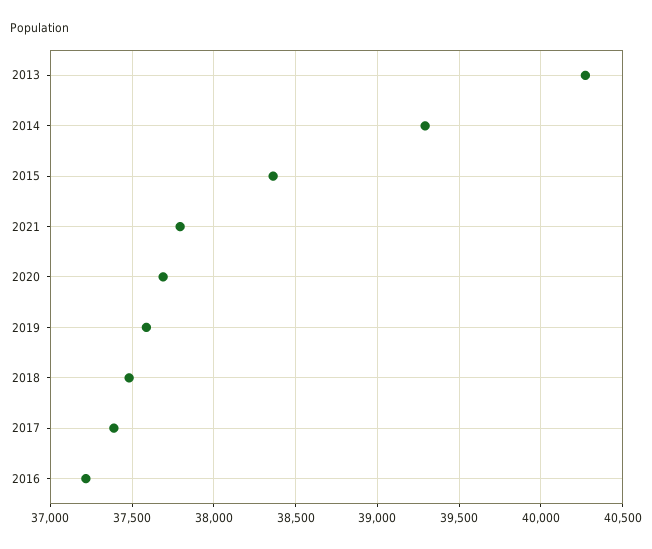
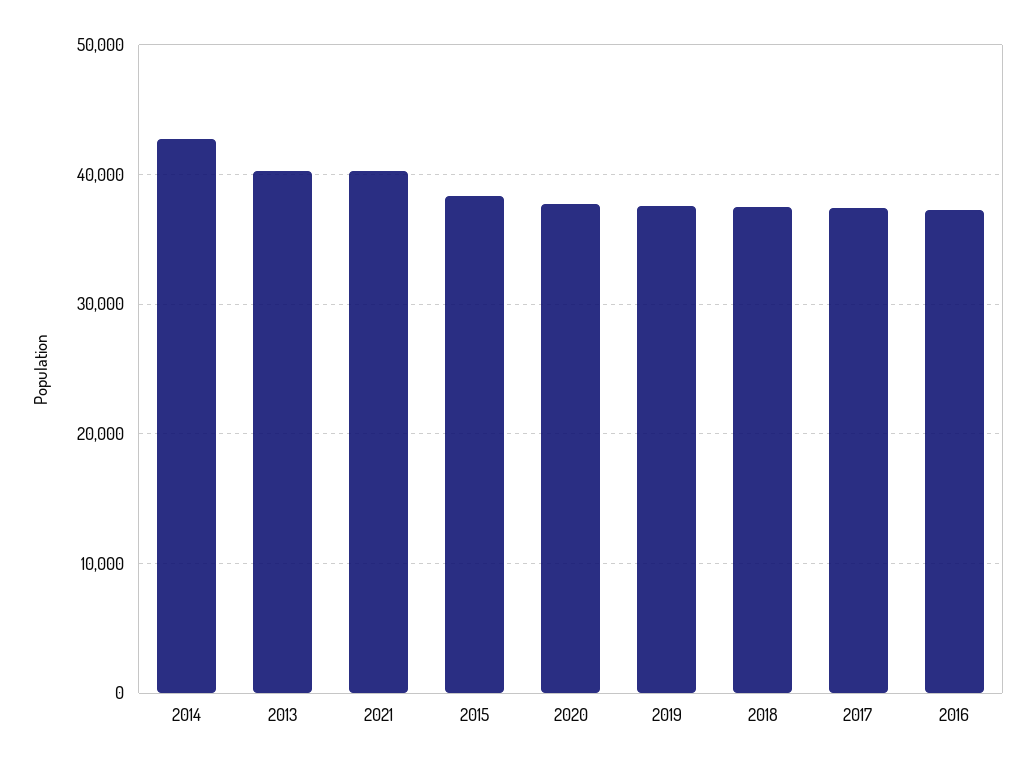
  {
    "2013": 40250,
-   "2014": 39300,
+   "2014": 43000,
    "2015": 38350,
-   "2021": 37800,
+   "2021": 40000,
    "2020": 37700,
    "2019": 37600,
    "2018": 37500,
    "2017": 37400,
    "2016": 37200
  }

